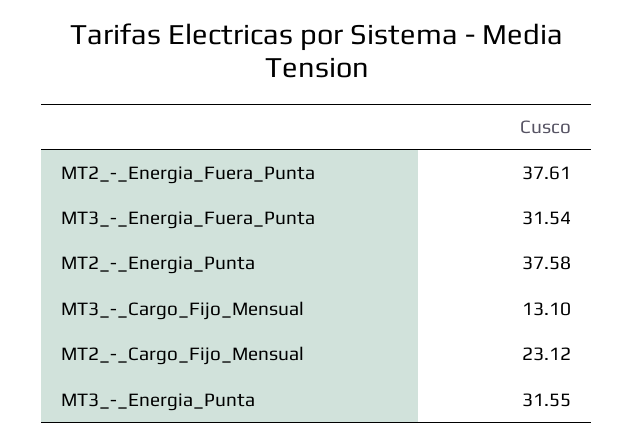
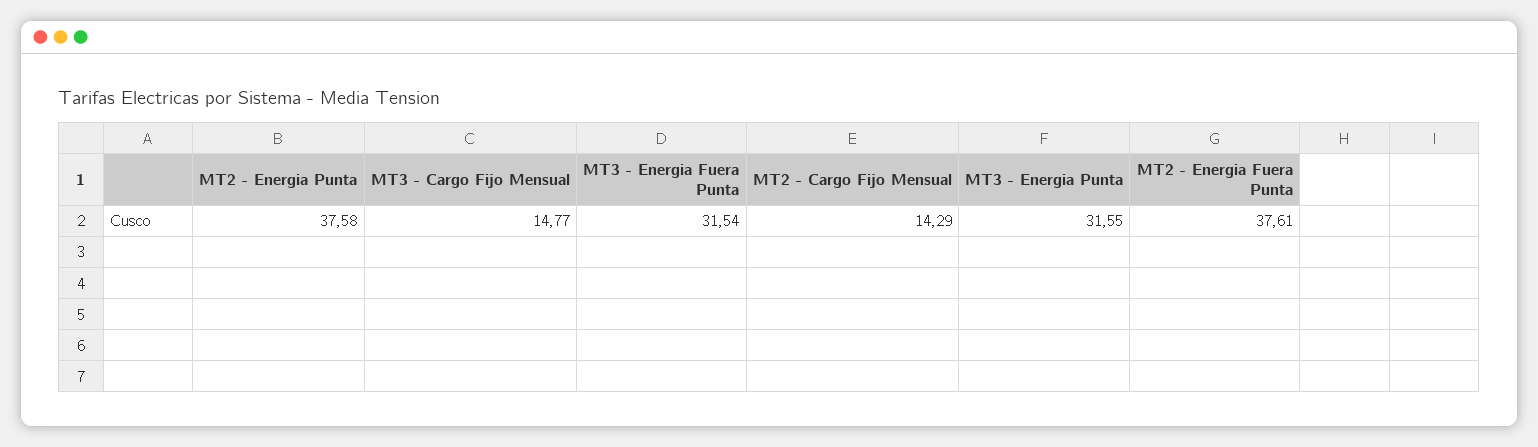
  {
    "MT2_-_Energia_Fuera_Punta": 37.61,
    "MT3_-_Energia_Fuera_Punta": 31.54,
    "MT2_-_Energia_Punta": 37.58,
-   "MT3_-_Cargo_Fijo_Mensual": 13.1,
+   "MT3_-_Cargo_Fijo_Mensual": 14.77,
-   "MT2_-_Cargo_Fijo_Mensual": 23.12,
+   "MT2_-_Cargo_Fijo_Mensual": 14.29,
    "MT3_-_Energia_Punta": 31.55
  }

